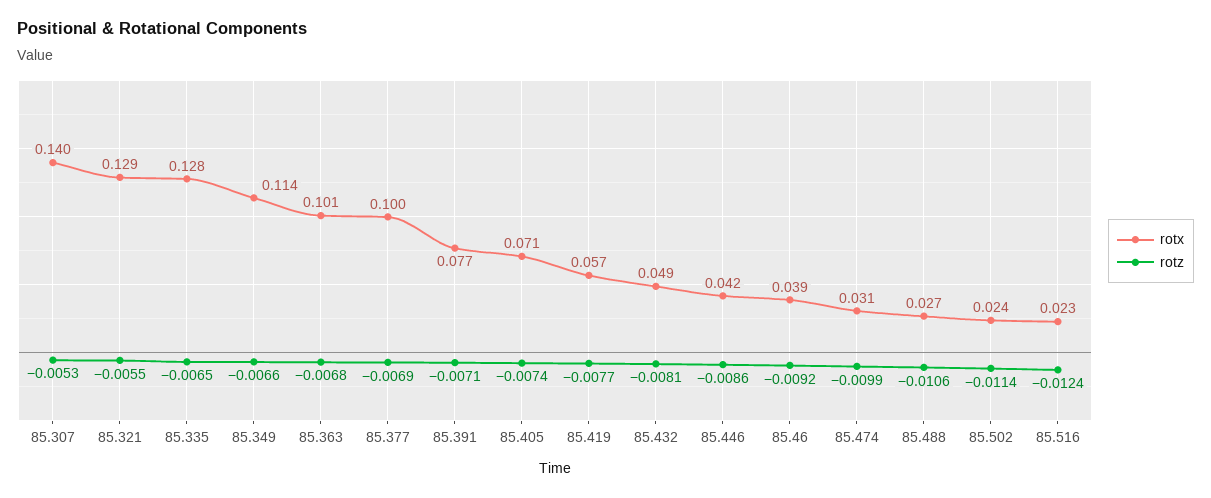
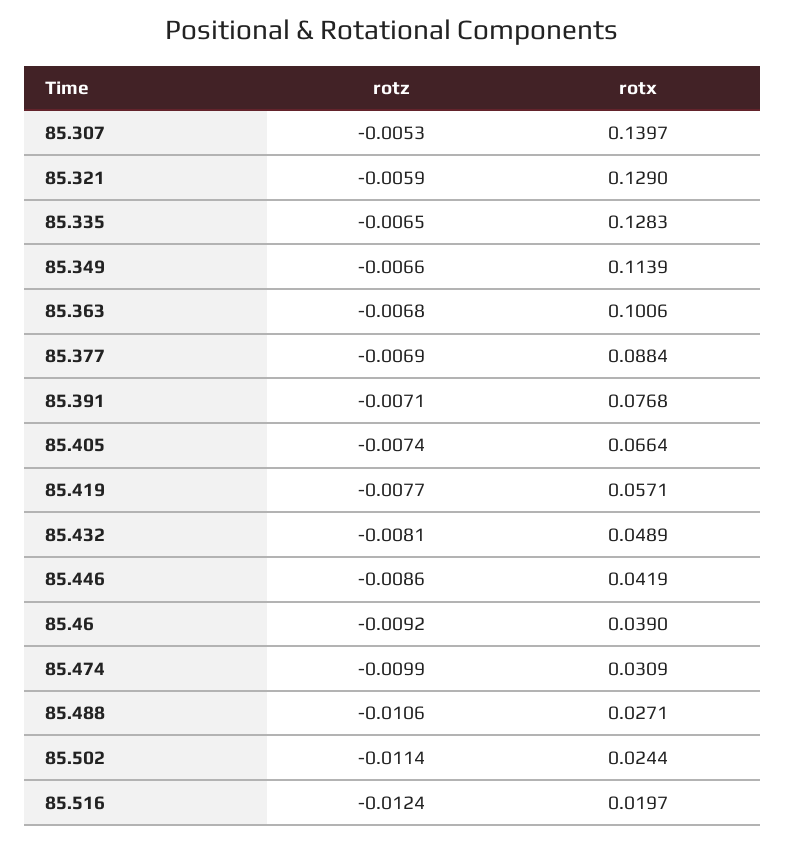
  {
    "rotx": {
      "85.307": 0.1397,
      "85.321": 0.129,
      "85.335": 0.1283,
      "85.349": 0.1139,
      "85.363": 0.1006,
-     "85.377": 0.1,
+     "85.377": 0.0884,
      "85.391": 0.0768,
-     "85.405": 0.071,
+     "85.405": 0.0664,
      "85.419": 0.0571,
      "85.432": 0.0489,
      "85.446": 0.0419,
      "85.46": 0.039,
      "85.474": 0.0309,
      "85.488": 0.0271,
      "85.502": 0.0244,
-     "85.516": 0.023
+     "85.516": 0.0197
    },
    "rotz": {
      "85.307": -0.0053,
-     "85.321": -0.0055,
+     "85.321": -0.0059,
      "85.335": -0.0065,
      "85.349": -0.0066,
      "85.363": -0.0068,
      "85.377": -0.0069,
      "85.391": -0.0071,
      "85.405": -0.0074,
      "85.419": -0.0077,
      "85.432": -0.0081,
      "85.446": -0.0086,
      "85.46": -0.0092,
      "85.474": -0.0099,
      "85.488": -0.0106,
      "85.502": -0.0114,
      "85.516": -0.0124
    }
  }

